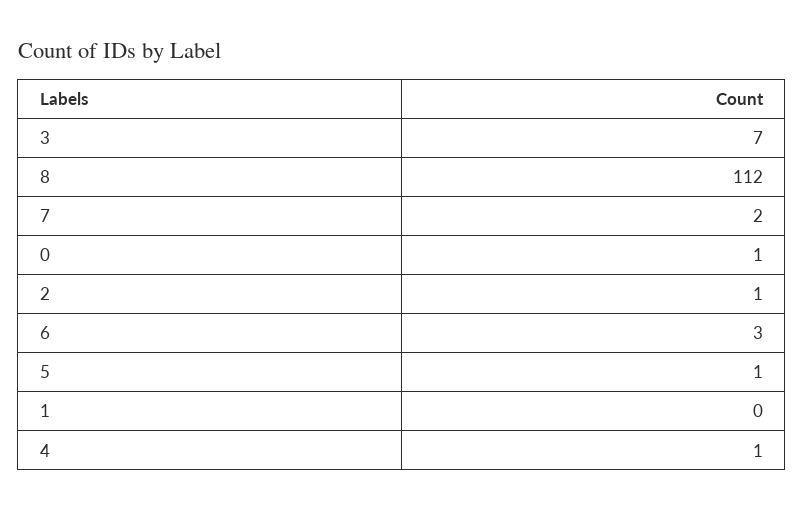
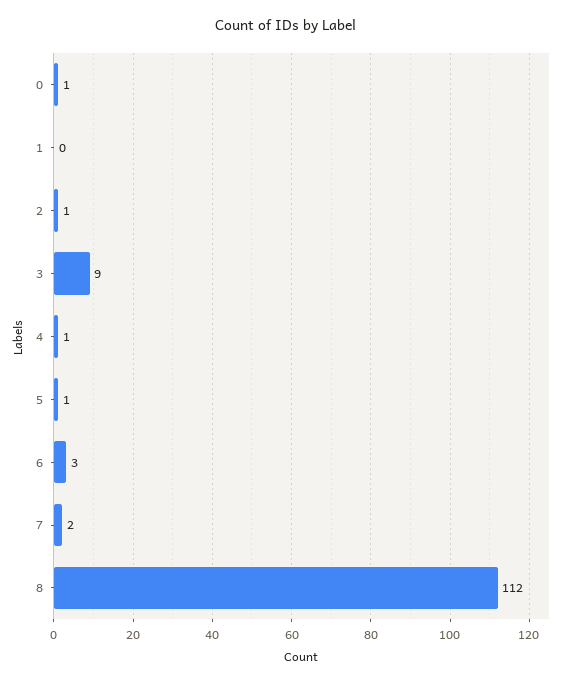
  {
-   "3": 7,
+   "3": 9,
    "8": 112,
    "7": 2,
    "0": 1,
    "2": 1,
    "6": 3,
    "5": 1,
    "1": 0,
    "4": 1
  }

